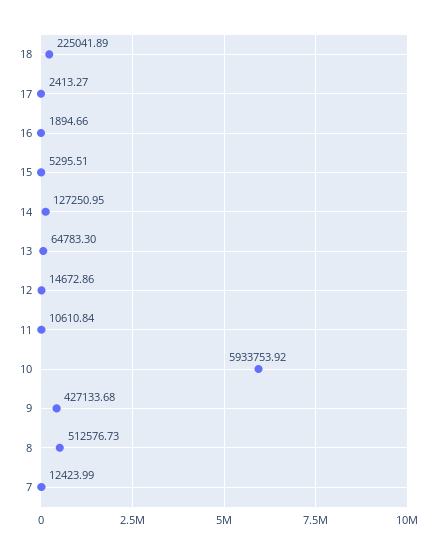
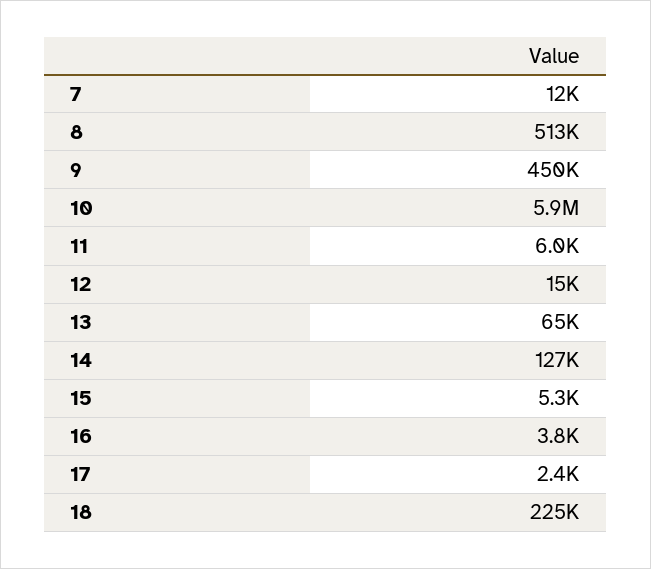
  {
    "18": 225041.89,
    "17": 2413.27,
-   "16": 1894.66,
+   "16": 3800,
    "15": 5295.51,
    "14": 127250.95,
    "13": 64783.3,
    "12": 14672.86,
-   "11": 10610.84,
+   "11": 6000,
    "10": 5933753.92,
-   "9": 427133.68,
+   "9": 450000,
    "8": 512576.73,
    "7": 12423.99
  }

